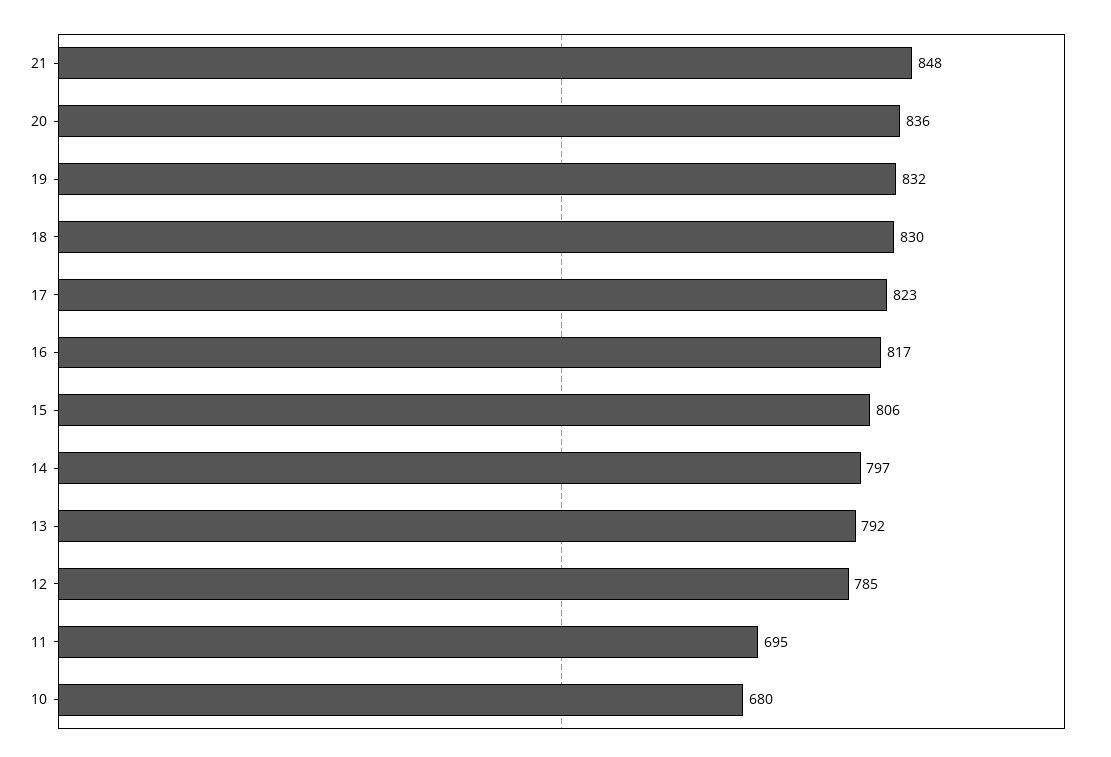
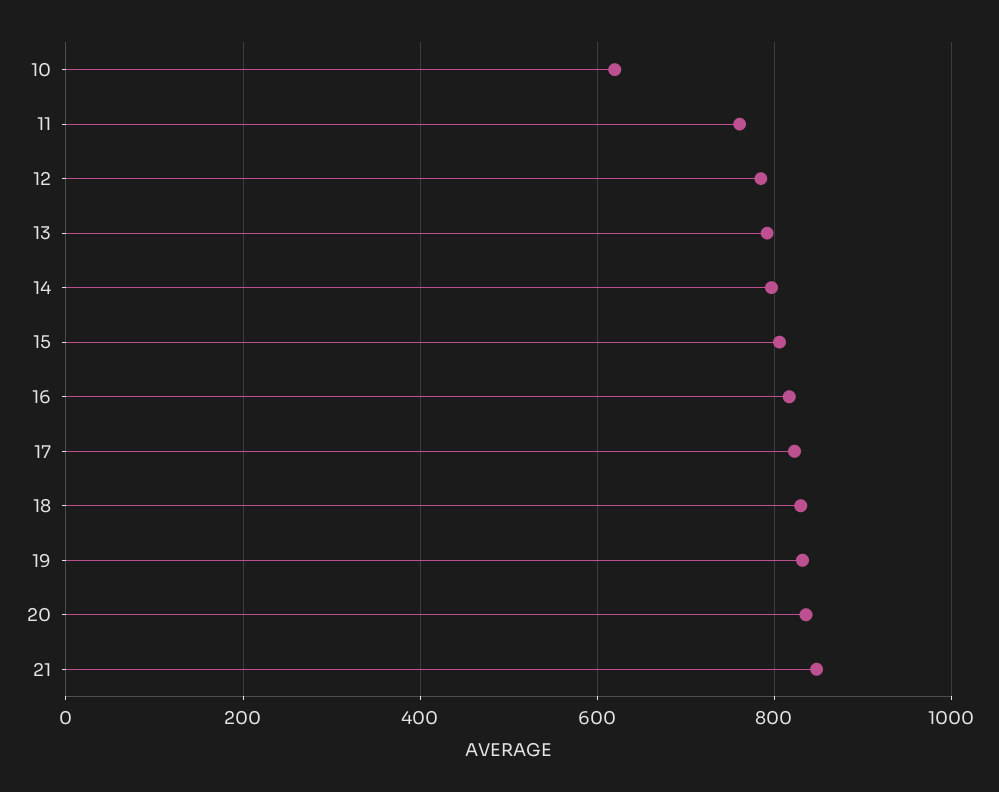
  {
    "21": 848,
    "20": 836,
    "19": 832,
    "18": 830,
    "17": 823,
    "16": 817,
    "15": 806,
    "14": 797,
    "13": 792,
    "12": 785,
-   "11": 695,
+   "11": 760,
-   "10": 680
+   "10": 620
  }

